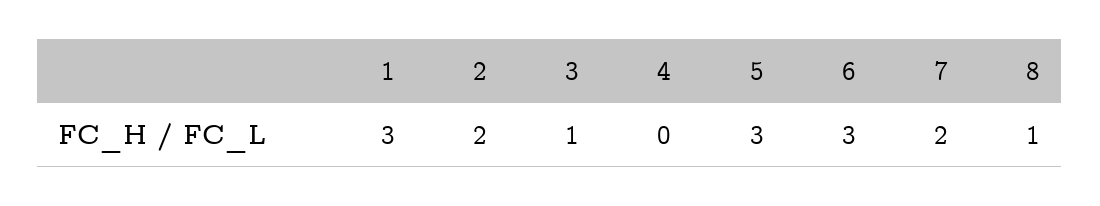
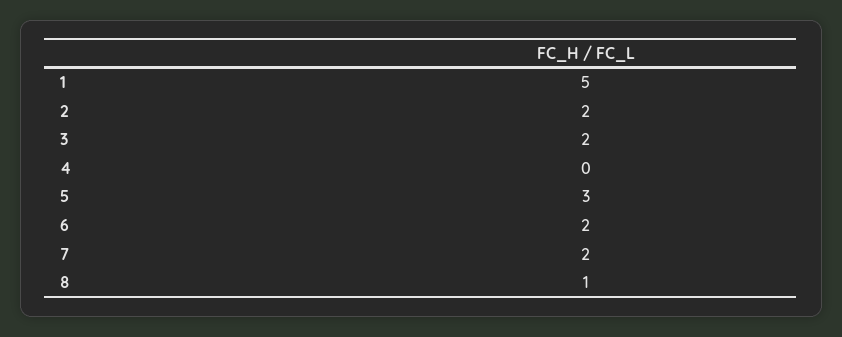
  {
-   "1": 3,
+   "1": 5,
    "2": 2,
-   "3": 1,
+   "3": 2,
    "4": 0,
    "5": 3,
-   "6": 3,
+   "6": 2,
    "7": 2,
    "8": 1
  }

